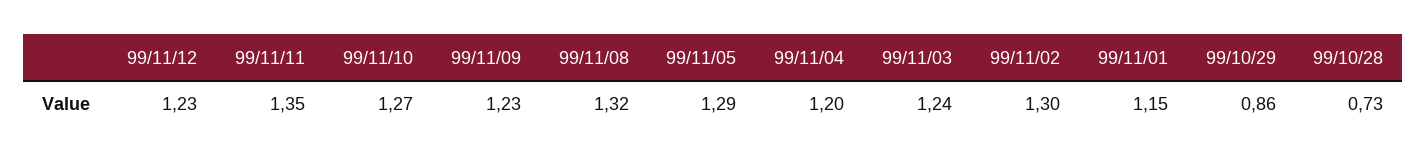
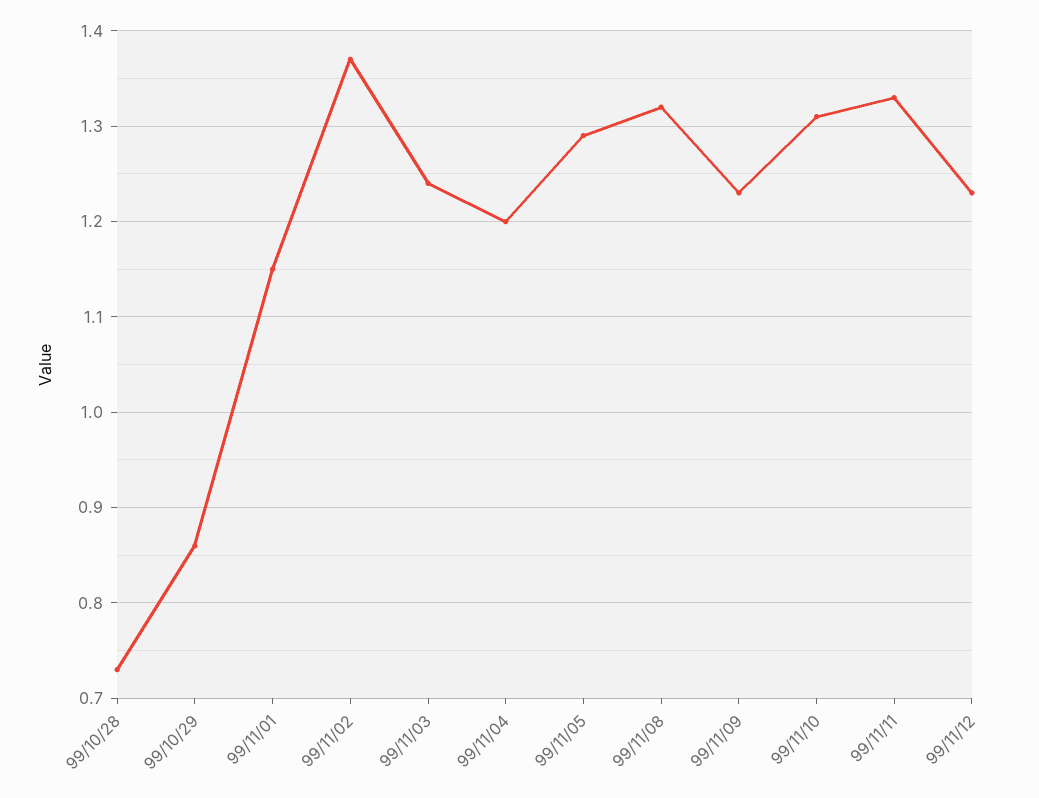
  {
    "99/11/12": 1.23,
-   "99/11/11": 1.35,
+   "99/11/11": 1.33,
-   "99/11/10": 1.27,
+   "99/11/10": 1.31,
    "99/11/09": 1.23,
    "99/11/08": 1.32,
    "99/11/05": 1.29,
    "99/11/04": 1.2,
    "99/11/03": 1.24,
-   "99/11/02": 1.3,
+   "99/11/02": 1.37,
    "99/11/01": 1.15,
    "99/10/29": 0.86,
    "99/10/28": 0.73
  }

